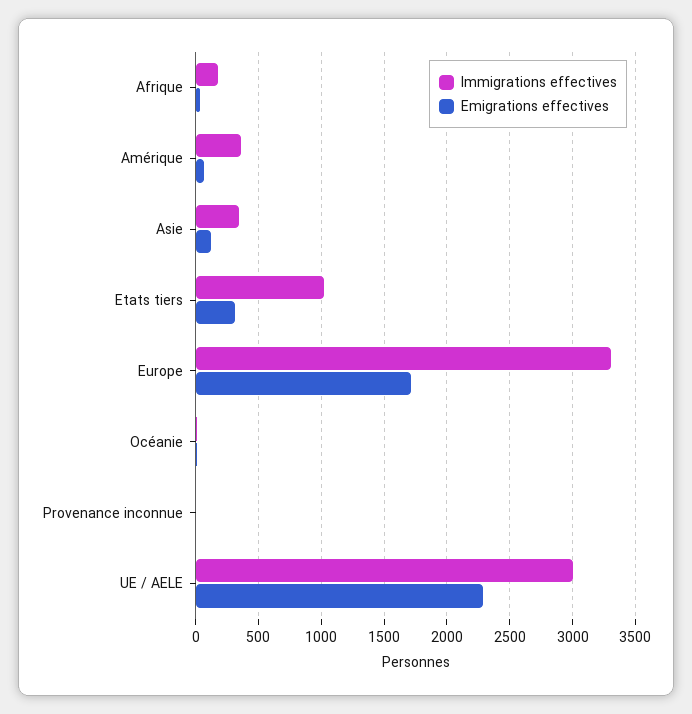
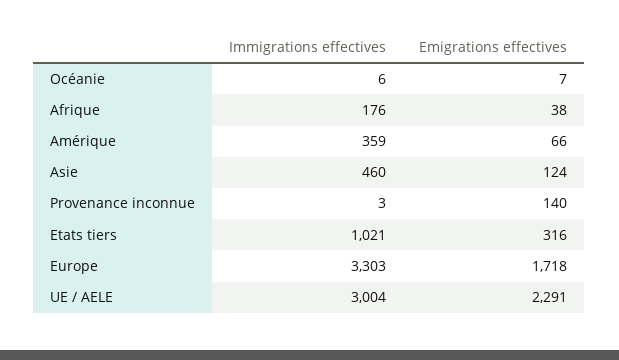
  {
    "Immigrations effectives": {
      "Afrique": 176,
      "Amérique": 359,
-     "Asie": 350,
+     "Asie": 460,
      "Etats tiers": 1021,
      "Europe": 3303,
      "Océanie": 6,
      "Provenance inconnue": 3,
      "UE / AELE": 3004
    },
    "Emigrations effectives": {
      "Afrique": 38,
      "Amérique": 66,
      "Asie": 124,
      "Etats tiers": 316,
      "Europe": 1718,
      "Océanie": 7,
-     "Provenance inconnue": 0,
+     "Provenance inconnue": 140,
      "UE / AELE": 2291
    }
  }

